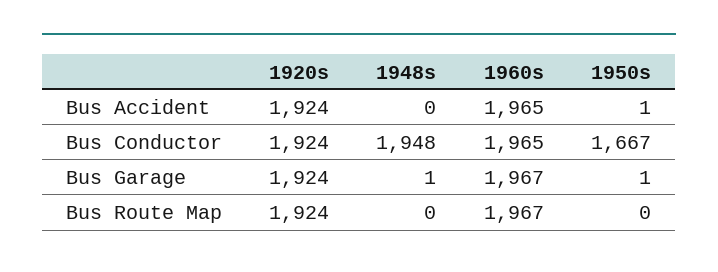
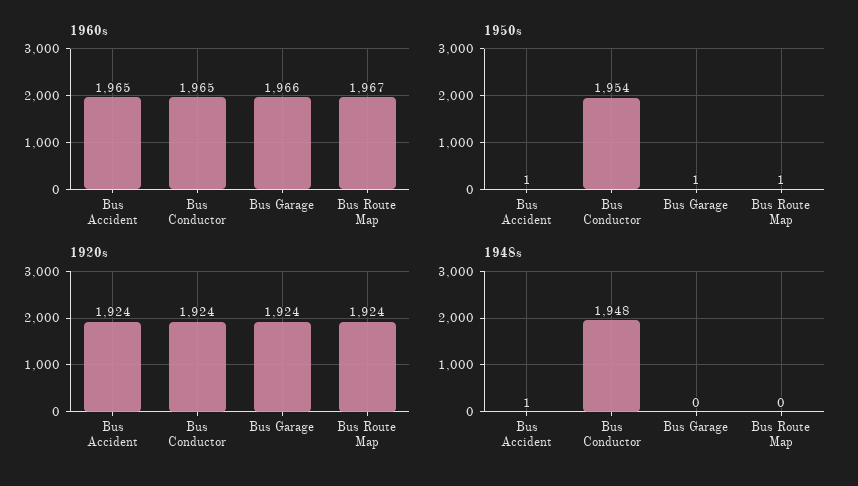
  {
    "1920s": {
      "Bus Accident": 1924,
      "Bus Conductor": 1924,
      "Bus Garage": 1924,
      "Bus Route Map": 1924
    },
    "1948s": {
-     "Bus Accident": 0,
+     "Bus Accident": 1,
      "Bus Conductor": 1948,
-     "Bus Garage": 1,
+     "Bus Garage": 0,
      "Bus Route Map": 0
    },
    "1960s": {
      "Bus Accident": 1965,
      "Bus Conductor": 1965,
-     "Bus Garage": 1967,
+     "Bus Garage": 1966,
      "Bus Route Map": 1967
    },
    "1950s": {
      "Bus Accident": 1,
-     "Bus Conductor": 1667,
+     "Bus Conductor": 1954,
      "Bus Garage": 1,
-     "Bus Route Map": 0
+     "Bus Route Map": 1
    }
  }

